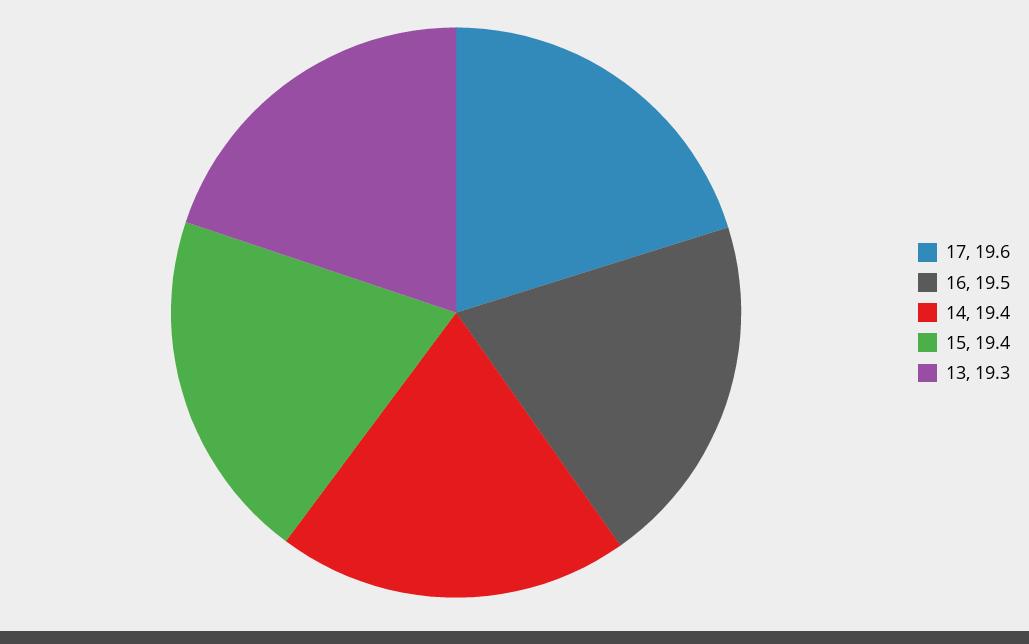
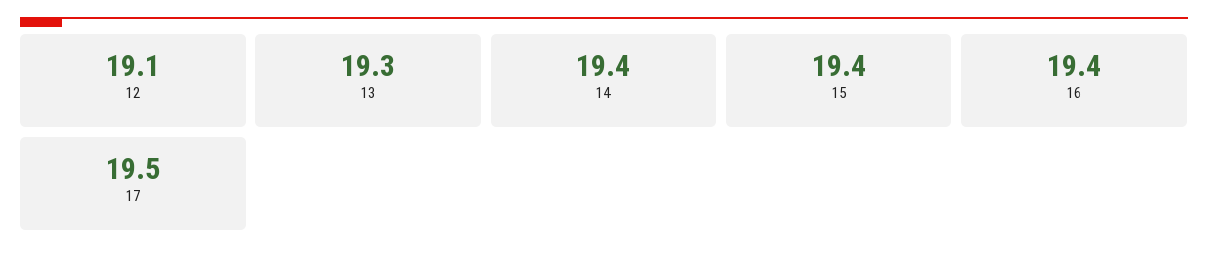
  {
-   "17": 19.6,
+   "17": 19.5,
-   "16": 19.5,
+   "16": 19.4,
    "14": 19.4,
    "15": 19.4,
-   "13": 19.3
+   "13": 19.3,
+   "12": 19.1
  }

